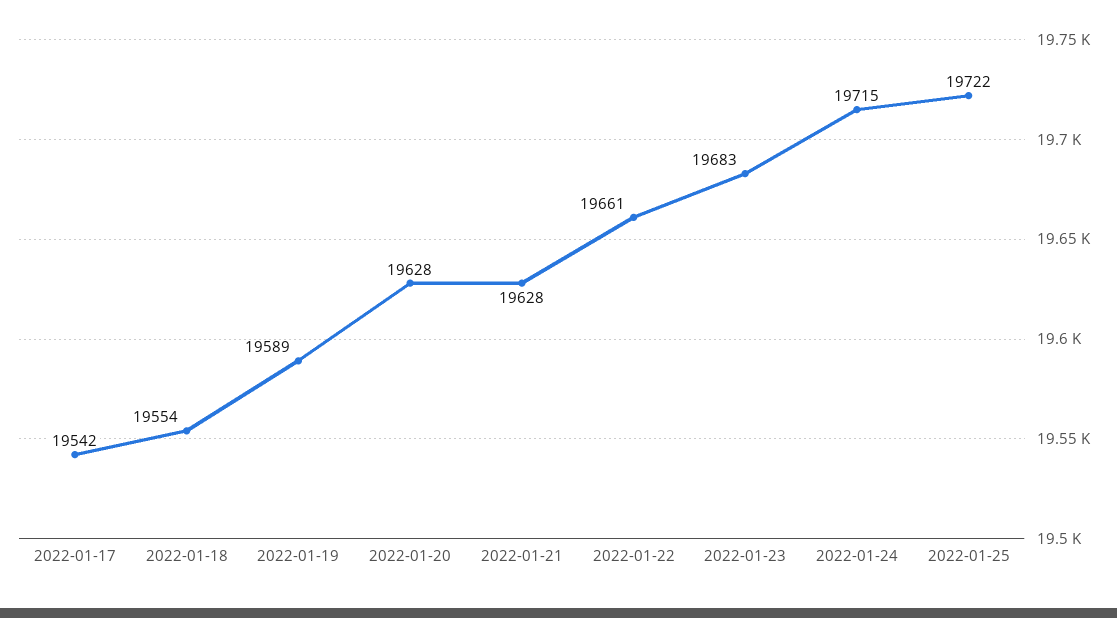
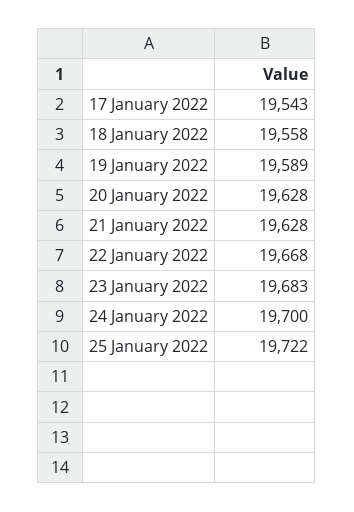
  {
-   "2022-01-17": 19542,
+   "2022-01-17": 19543,
-   "2022-01-18": 19554,
+   "2022-01-18": 19558,
    "2022-01-19": 19589,
    "2022-01-20": 19628,
    "2022-01-21": 19628,
-   "2022-01-22": 19661,
+   "2022-01-22": 19668,
    "2022-01-23": 19683,
-   "2022-01-24": 19715,
+   "2022-01-24": 19700,
    "2022-01-25": 19722
  }

